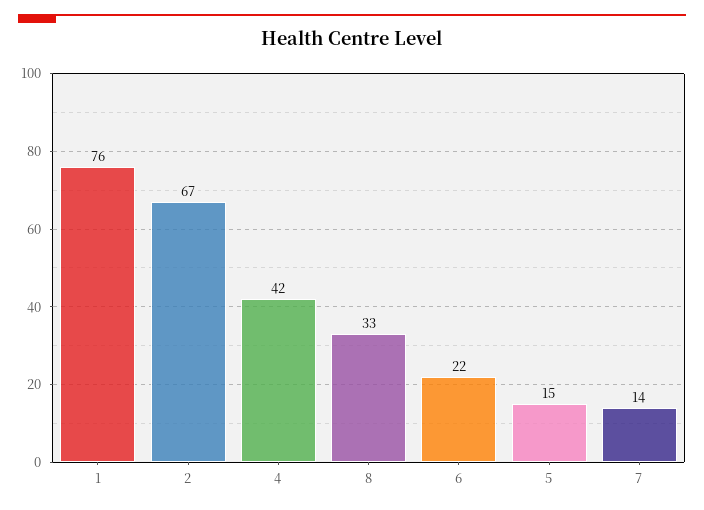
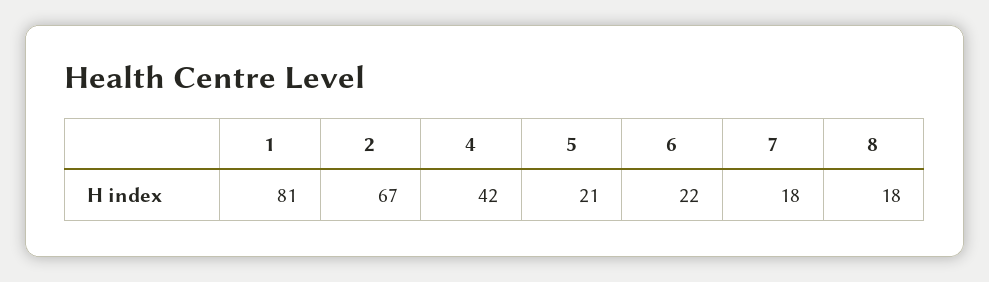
  {
-   "1": 76,
+   "1": 81,
    "2": 67,
    "4": 42,
-   "8": 33,
+   "8": 18,
    "6": 22,
-   "5": 15,
+   "5": 21,
-   "7": 14
+   "7": 18
  }

